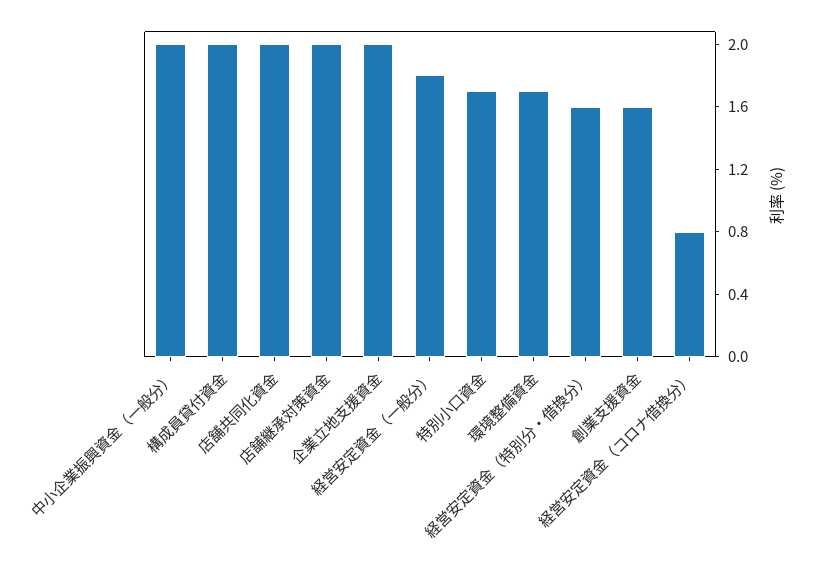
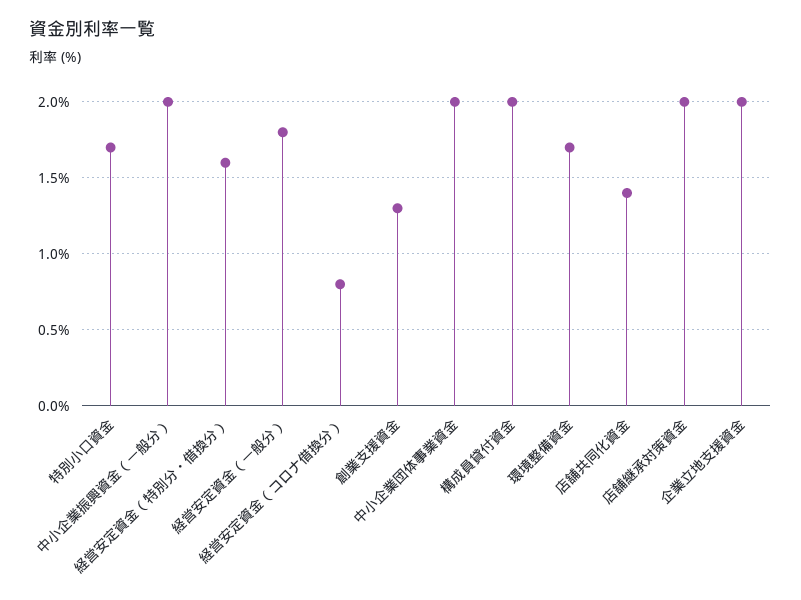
  {
    "中小企業振興資金（一般分）": 2,
    "構成員貸付資金": 2,
-   "店舗共同化資金": 2,
+   "店舗共同化資金": 1.4,
    "店舗継承対策資金": 2,
    "企業立地支援資金": 2,
    "経営安定資金（一般分）": 1.8,
    "特別小口資金": 1.7,
    "環境整備資金": 1.7,
    "経営安定資金（特別分・借換分）": 1.6,
-   "創業支援資金": 1.6,
+   "創業支援資金": 1.3,
-   "経営安定資金（コロナ借換分）": 0.8
+   "経営安定資金（コロナ借換分）": 0.8,
+   "中小企業団体事業資金": 2
  }

